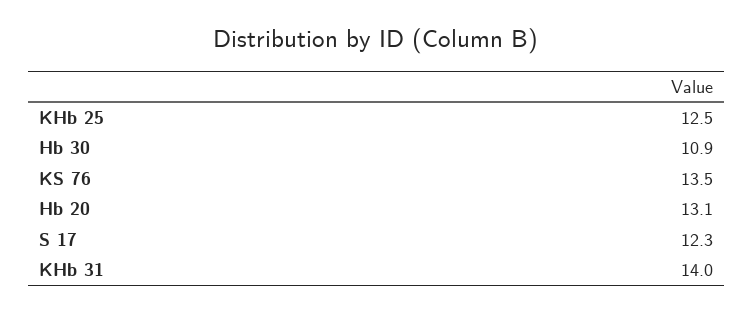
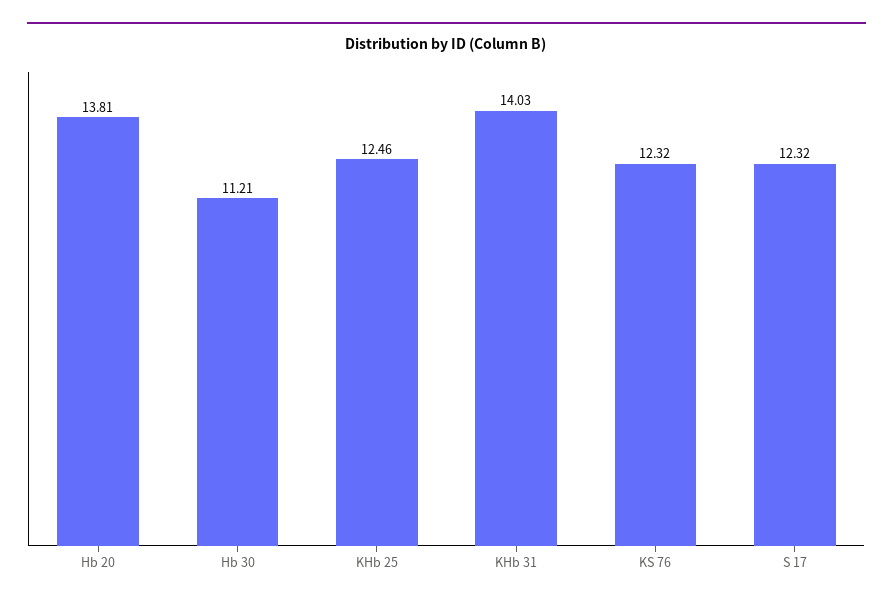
  {
    "KHb 25": 12.46,
-   "Hb 30": 10.9,
+   "Hb 30": 11.21,
-   "KS 76": 13.5,
+   "KS 76": 12.32,
-   "Hb 20": 13.1,
+   "Hb 20": 13.81,
    "S 17": 12.32,
    "KHb 31": 14.03
  }

